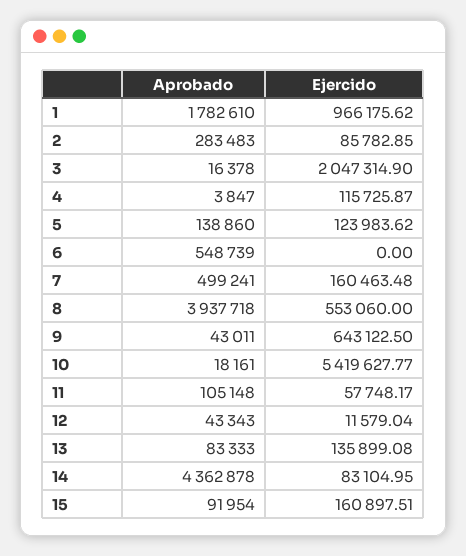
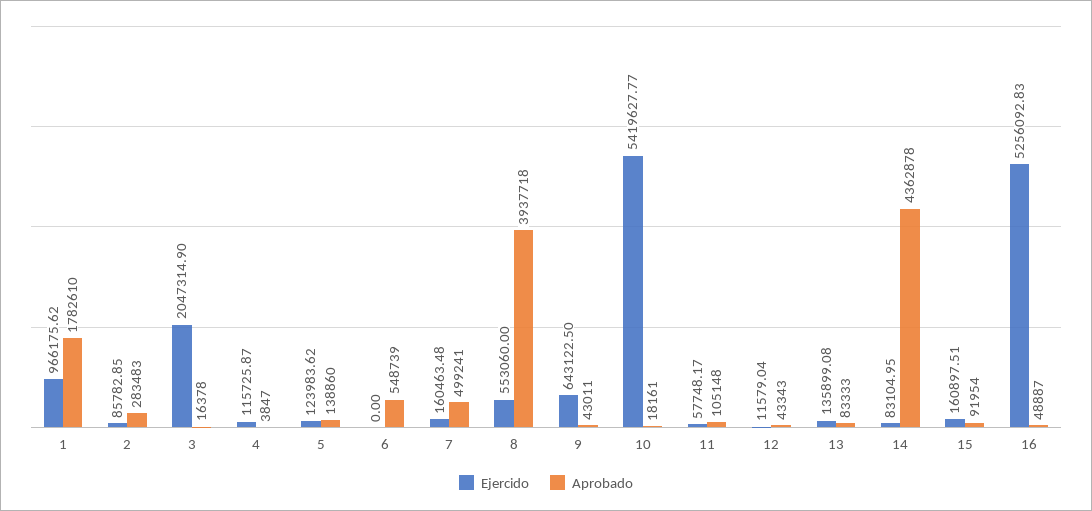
  {
    "Aprobado": {
      "1": 1782610,
      "2": 283483,
      "3": 16378,
      "4": 3847,
      "5": 138860,
      "6": 548739,
      "7": 499241,
      "8": 3937718,
      "9": 43011,
      "10": 18161,
      "11": 105148,
      "12": 43343,
      "13": 83333,
      "14": 4362878,
-     "15": 91954
+     "15": 91954,
+     "16": 48887
    },
    "Ejercido": {
      "1": 966175.62,
      "2": 85782.85,
      "3": 2047314.9,
      "4": 115725.87,
      "5": 123983.62,
      "6": 0,
      "7": 160463.48,
      "8": 553060,
      "9": 643122.5,
      "10": 5419627.77,
      "11": 57748.17,
      "12": 11579.04,
      "13": 135899.08,
      "14": 83104.95,
-     "15": 160897.51
+     "15": 160897.51,
+     "16": 5256092.83
    }
  }

